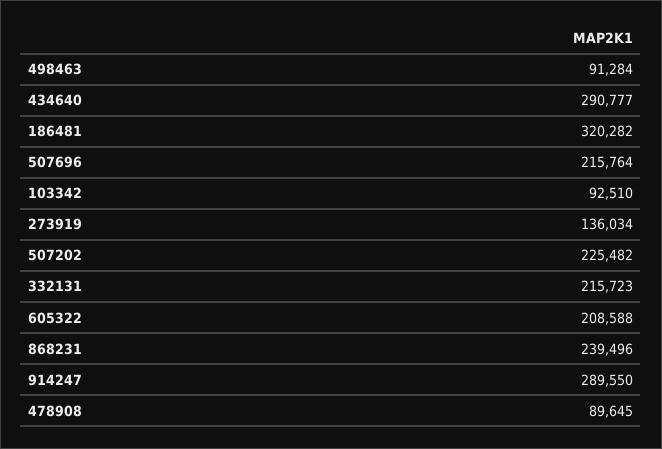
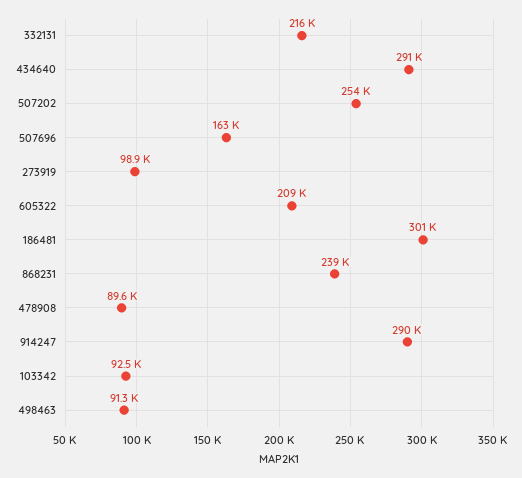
  {
    "498463": 91284,
    "434640": 290777,
-   "186481": 320282,
+   "186481": 301000,
-   "507696": 215764,
+   "507696": 163000,
    "103342": 92510,
-   "273919": 136034,
+   "273919": 98900,
-   "507202": 225482,
+   "507202": 254000,
    "332131": 215723,
    "605322": 208588,
    "868231": 239496,
    "914247": 289550,
    "478908": 89645
  }

